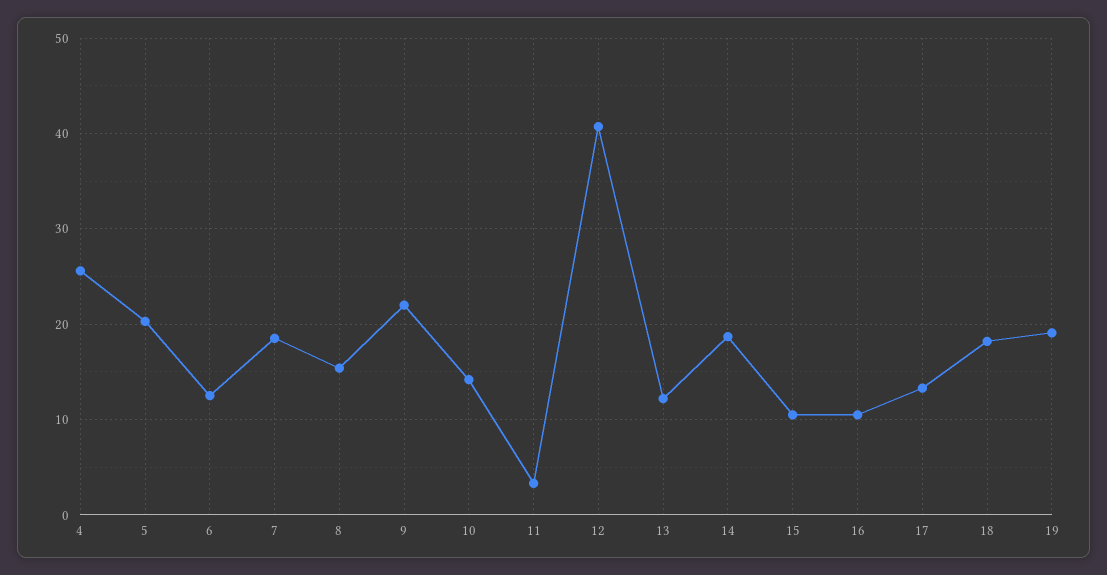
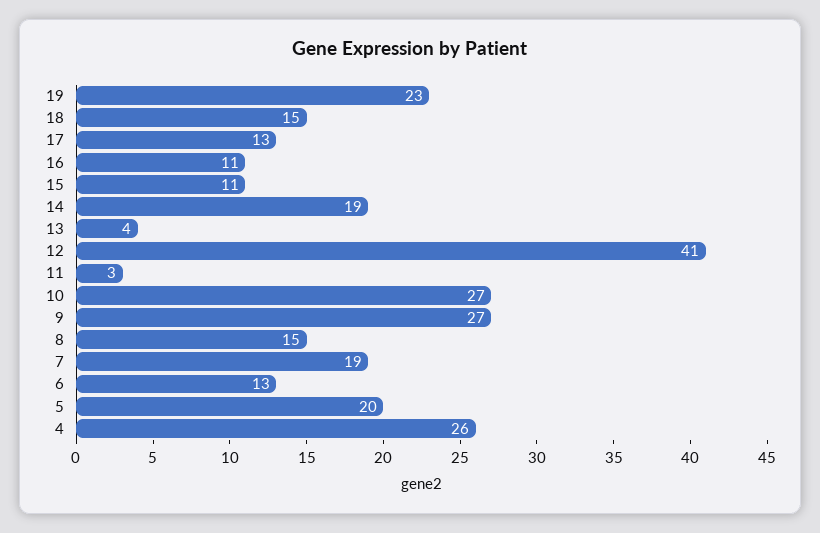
  {
    "4": 26,
    "5": 20,
    "6": 13,
    "7": 19,
    "8": 15,
-   "9": 22,
+   "9": 27,
-   "10": 14,
+   "10": 27,
    "11": 3,
    "12": 41,
-   "13": 12,
+   "13": 4,
    "14": 19,
    "15": 11,
    "16": 11,
    "17": 13,
-   "18": 18,
+   "18": 15,
-   "19": 19
+   "19": 23
  }

